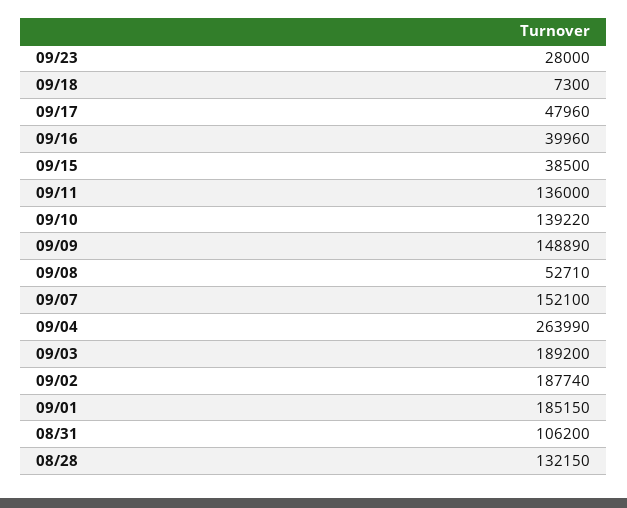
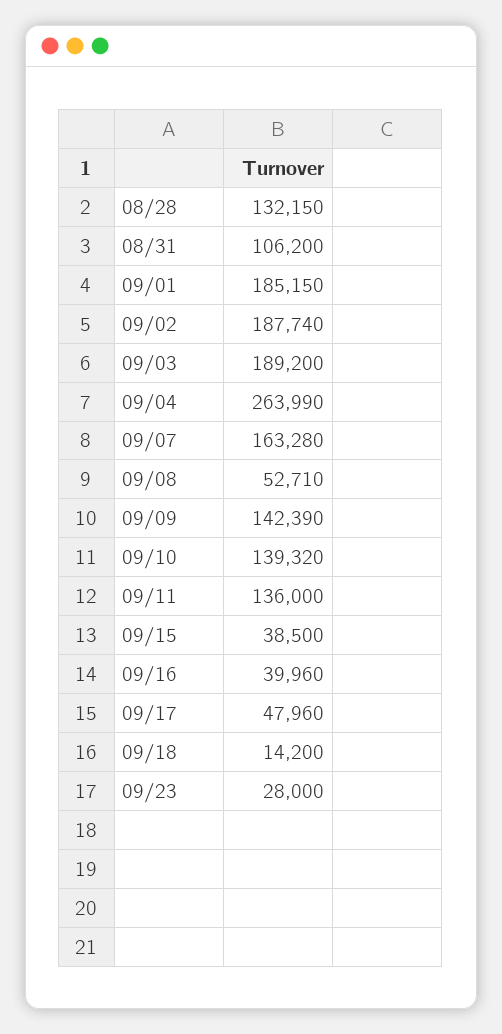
  {
    "09/23": 28000,
-   "09/18": 7300,
+   "09/18": 14200,
    "09/17": 47960,
    "09/16": 39960,
    "09/15": 38500,
    "09/11": 136000,
-   "09/10": 139220,
+   "09/10": 139320,
-   "09/09": 148890,
+   "09/09": 142390,
    "09/08": 52710,
-   "09/07": 152100,
+   "09/07": 163280,
    "09/04": 263990,
    "09/03": 189200,
    "09/02": 187740,
    "09/01": 185150,
    "08/31": 106200,
    "08/28": 132150
  }

